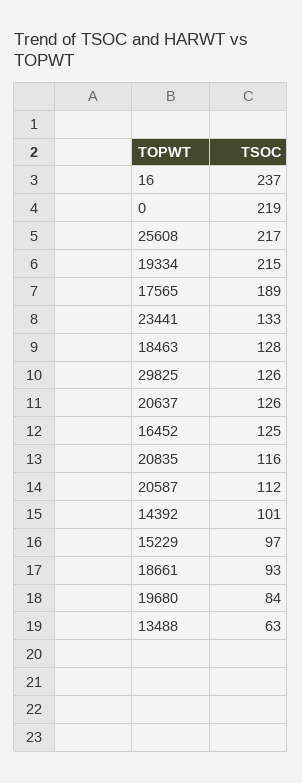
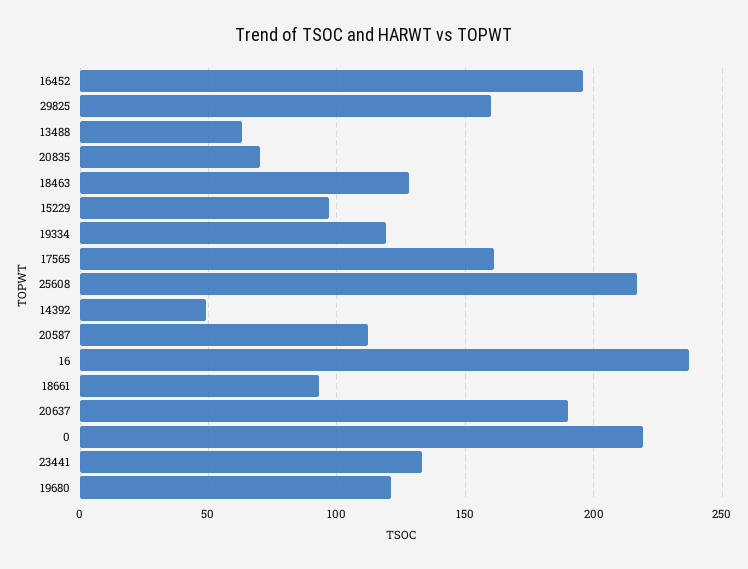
  {
    "16": 237,
    "0": 219,
    "25608": 217,
-   "19334": 215,
+   "19334": 120,
-   "17565": 189,
+   "17565": 160,
    "23441": 133,
    "18463": 128,
-   "29825": 126,
+   "29825": 160,
-   "20637": 126,
+   "20637": 190,
-   "16452": 125,
+   "16452": 195,
-   "20835": 116,
+   "20835": 70,
    "20587": 112,
-   "14392": 101,
+   "14392": 50,
    "15229": 97,
    "18661": 93,
-   "19680": 84,
+   "19680": 120,
    "13488": 63
  }

